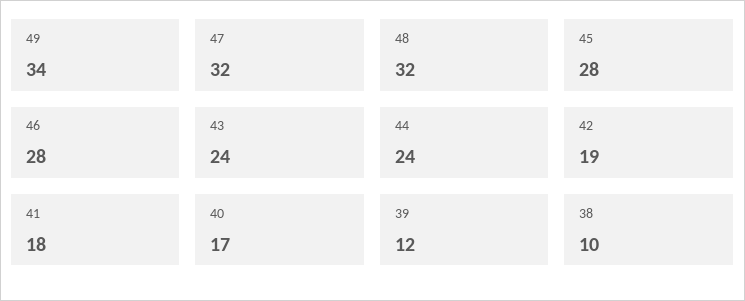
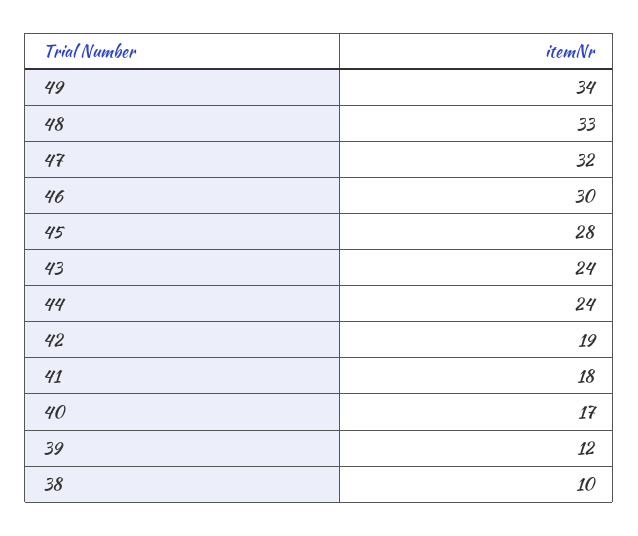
  {
    "49": 34,
    "47": 32,
-   "48": 32,
+   "48": 33,
    "45": 28,
-   "46": 28,
+   "46": 30,
    "43": 24,
    "44": 24,
    "42": 19,
    "41": 18,
    "40": 17,
    "39": 12,
    "38": 10
  }

